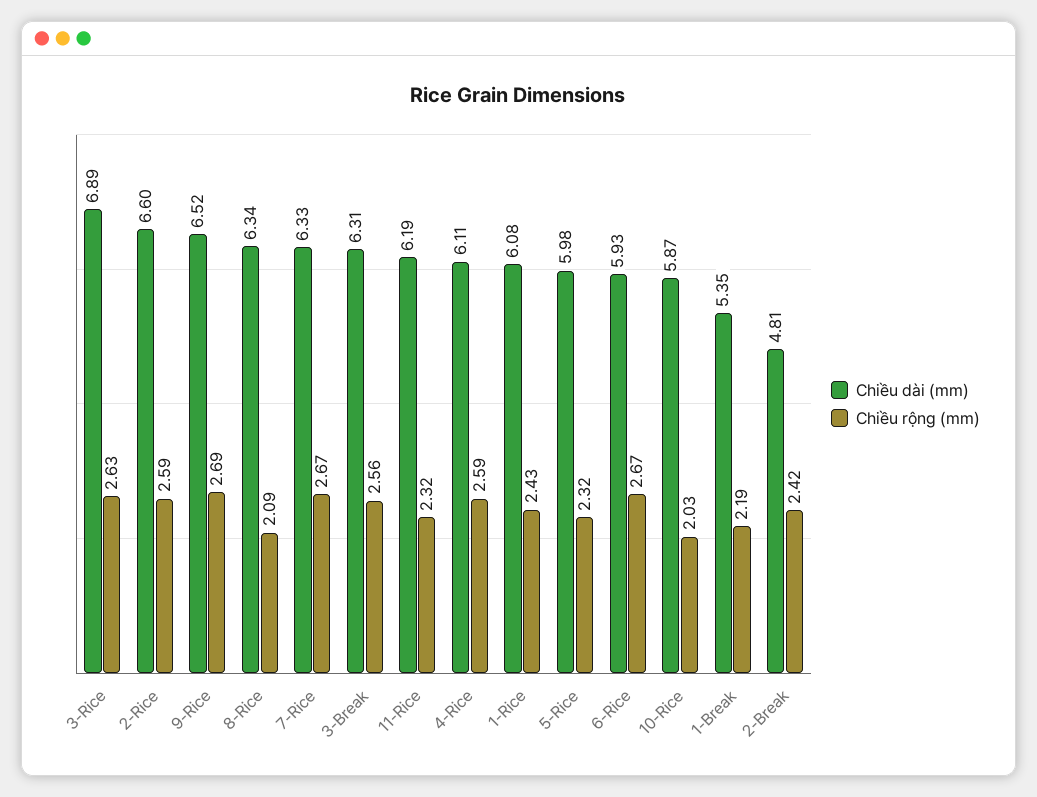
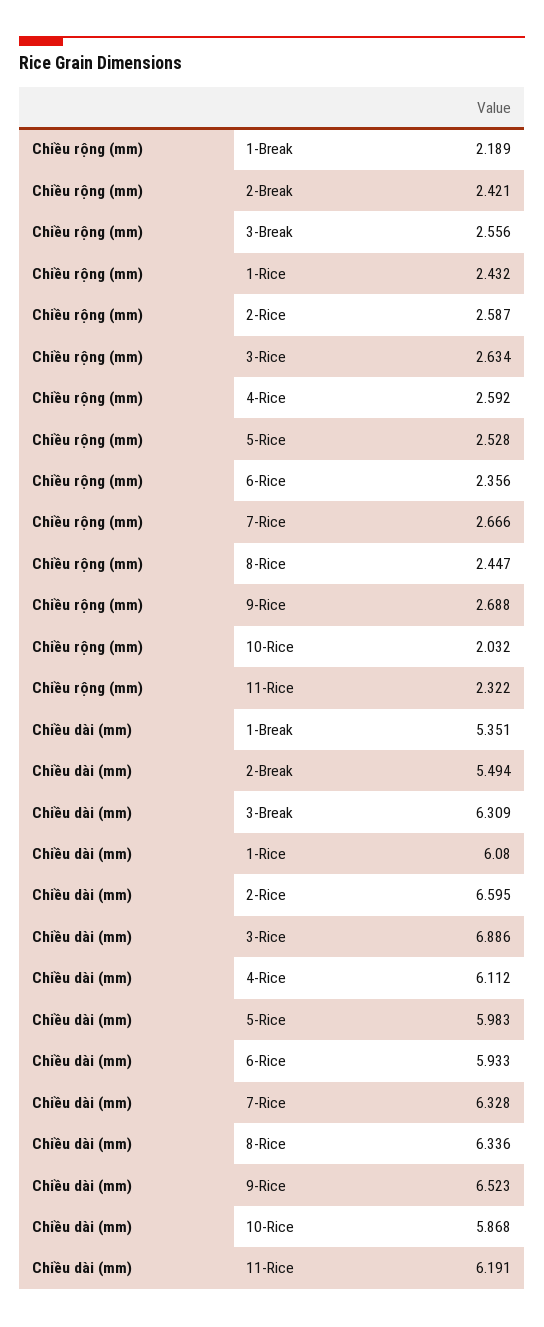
  {
    "Chiều dài (mm)": {
      "3-Rice": 6.886,
      "2-Rice": 6.595,
      "9-Rice": 6.523,
      "8-Rice": 6.336,
      "7-Rice": 6.328,
      "3-Break": 6.309,
      "11-Rice": 6.191,
      "4-Rice": 6.112,
      "1-Rice": 6.08,
      "5-Rice": 5.983,
      "6-Rice": 5.933,
      "10-Rice": 5.868,
      "1-Break": 5.351,
-     "2-Break": 4.81
+     "2-Break": 5.494
    },
    "Chiều rộng (mm)": {
      "3-Rice": 2.634,
      "2-Rice": 2.587,
      "9-Rice": 2.688,
-     "8-Rice": 2.09,
+     "8-Rice": 2.447,
      "7-Rice": 2.666,
      "3-Break": 2.556,
      "11-Rice": 2.322,
      "4-Rice": 2.592,
      "1-Rice": 2.432,
-     "5-Rice": 2.32,
+     "5-Rice": 2.528,
-     "6-Rice": 2.67,
+     "6-Rice": 2.356,
      "10-Rice": 2.032,
      "1-Break": 2.189,
      "2-Break": 2.421
    }
  }

